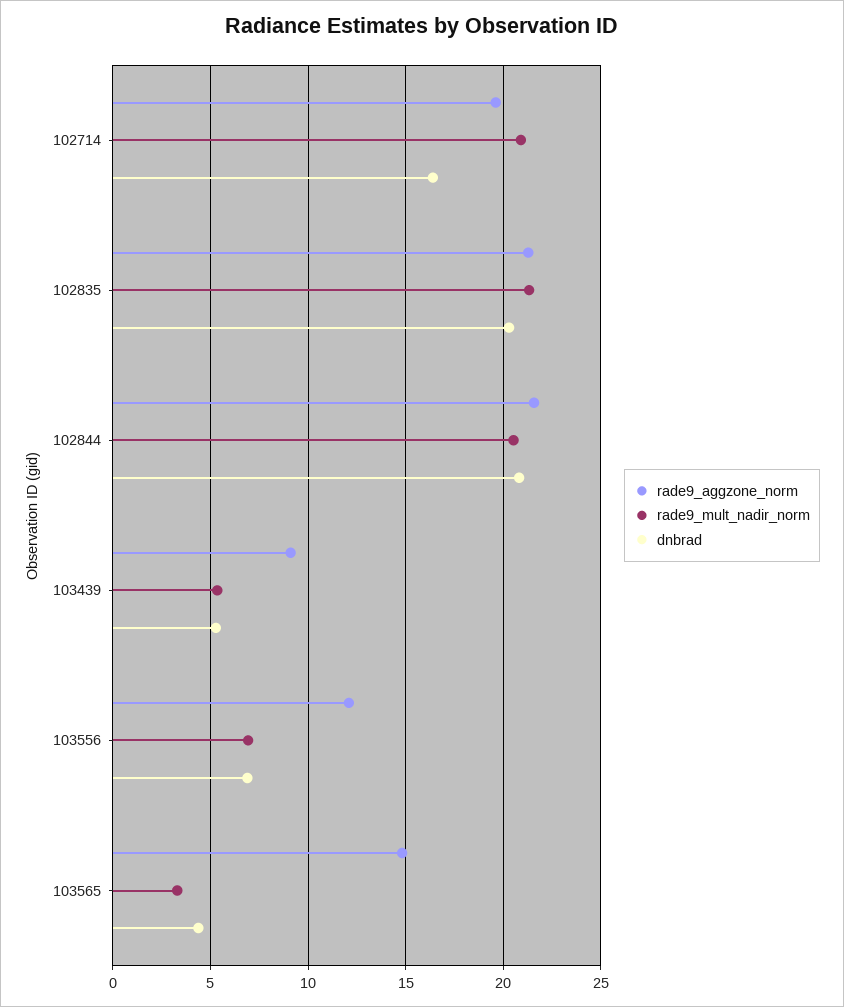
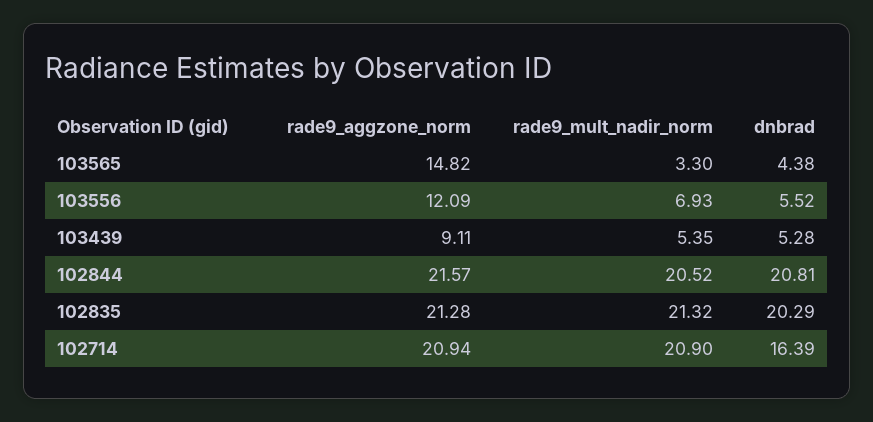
  {
    "rade9_aggzone_norm": {
-     "102714": 19.5,
+     "102714": 20.94,
      "102835": 21.28,
      "102844": 21.57,
      "103439": 9.11,
      "103556": 12.09,
      "103565": 14.82
    },
    "rade9_mult_nadir_norm": {
      "102714": 20.9,
      "102835": 21.32,
      "102844": 20.52,
      "103439": 5.35,
      "103556": 6.93,
      "103565": 3.3
    },
    "dnbrad": {
      "102714": 16.39,
      "102835": 20.29,
      "102844": 20.81,
      "103439": 5.28,
-     "103556": 7,
+     "103556": 5.52,
      "103565": 4.38
    }
  }

